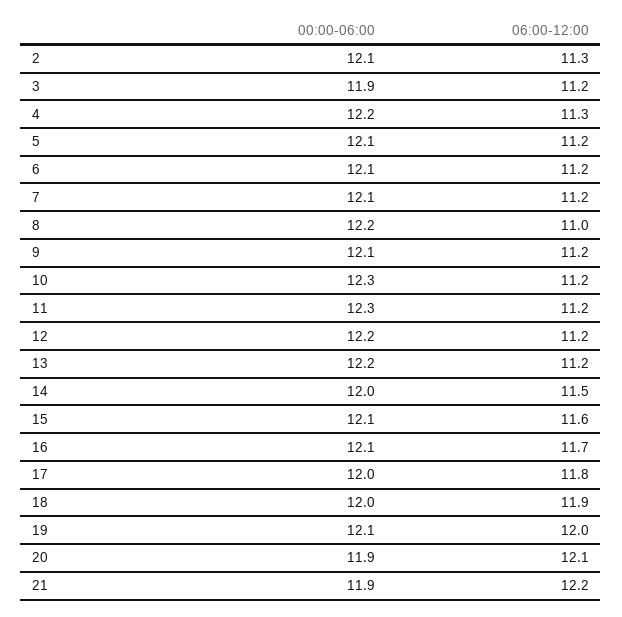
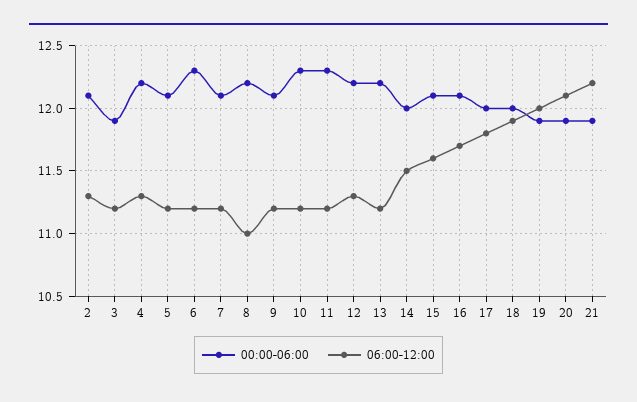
  {
    "00:00-06:00": {
      "2": 12.1,
      "3": 11.9,
      "4": 12.2,
      "5": 12.1,
-     "6": 12.1,
+     "6": 12.3,
      "7": 12.1,
      "8": 12.2,
      "9": 12.1,
      "10": 12.3,
      "11": 12.3,
      "12": 12.2,
      "13": 12.2,
      "14": 12,
      "15": 12.1,
      "16": 12.1,
      "17": 12,
      "18": 12,
-     "19": 12.1,
+     "19": 11.9,
      "20": 11.9,
      "21": 11.9
    },
    "06:00-12:00": {
      "2": 11.3,
      "3": 11.2,
      "4": 11.3,
      "5": 11.2,
      "6": 11.2,
      "7": 11.2,
      "8": 11,
      "9": 11.2,
      "10": 11.2,
      "11": 11.2,
-     "12": 11.2,
+     "12": 11.3,
      "13": 11.2,
      "14": 11.5,
      "15": 11.6,
      "16": 11.7,
      "17": 11.8,
      "18": 11.9,
      "19": 12,
      "20": 12.1,
      "21": 12.2
    }
  }

